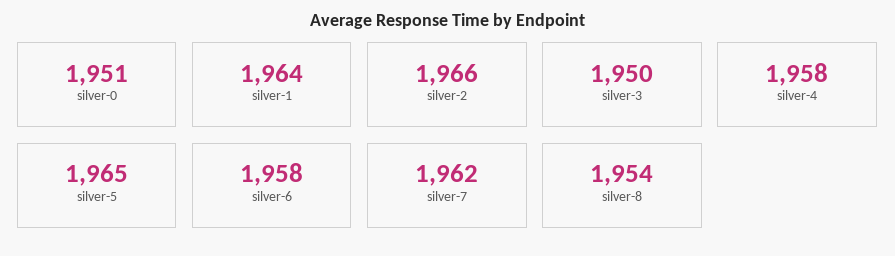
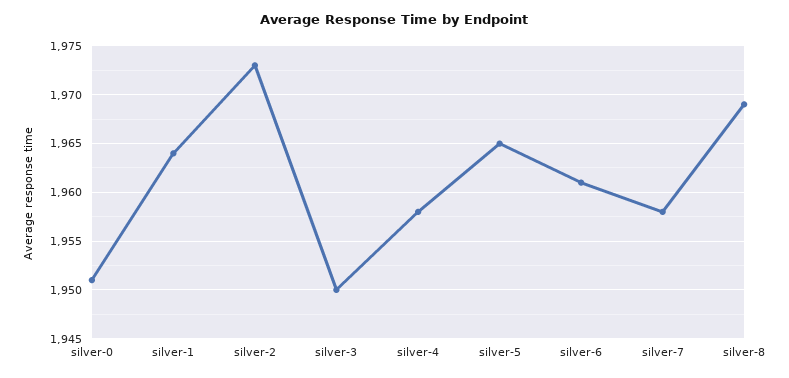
  {
    "silver-0": 1951,
    "silver-1": 1964,
-   "silver-2": 1966,
+   "silver-2": 1973,
    "silver-3": 1950,
    "silver-4": 1958,
    "silver-5": 1965,
-   "silver-6": 1958,
+   "silver-6": 1961,
-   "silver-7": 1962,
+   "silver-7": 1958,
-   "silver-8": 1954
+   "silver-8": 1969
  }

